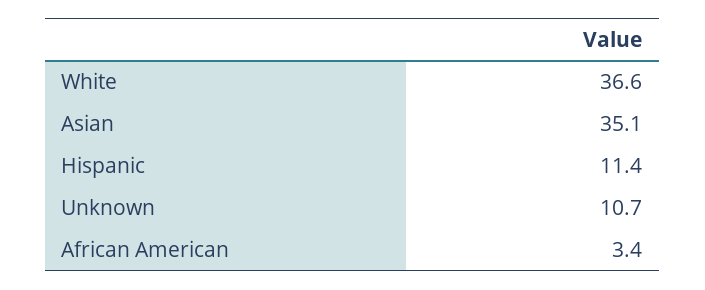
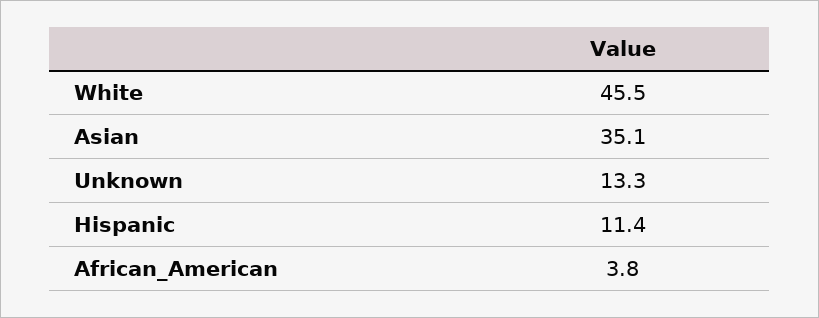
  {
-   "White": 36.6,
+   "White": 45.5,
    "Asian": 35.1,
    "Hispanic": 11.4,
-   "Unknown": 10.7,
+   "Unknown": 13.3,
-   "African American": 3.4
+   "African American": 3.8
  }

